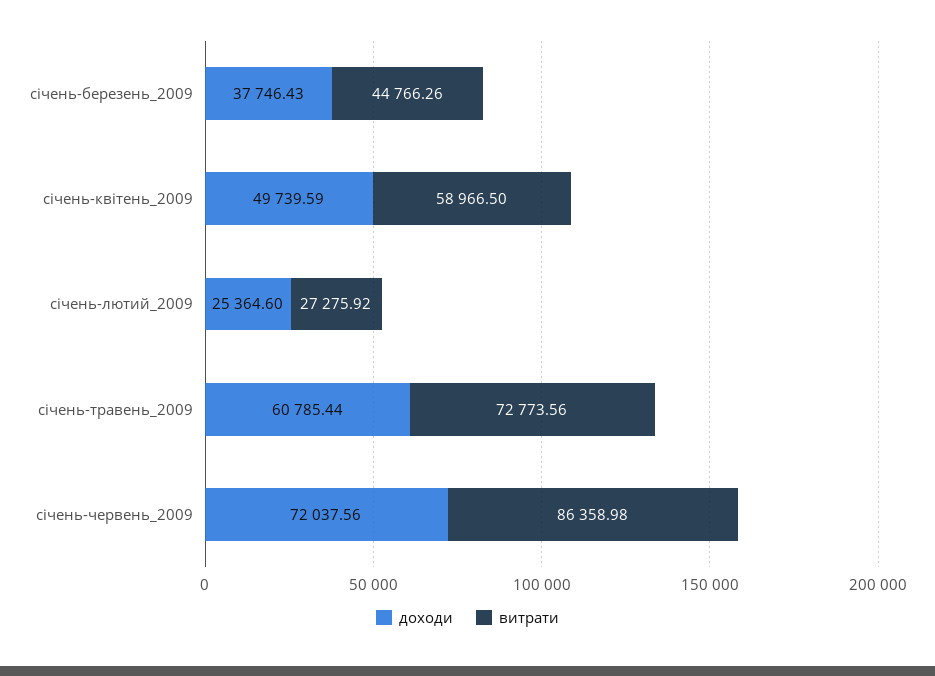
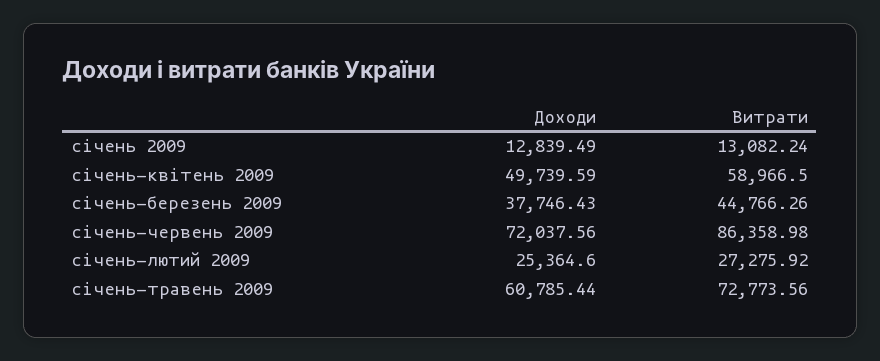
  {
    "доходи": {
      "січень-березень_2009": 37746.43,
      "січень-квітень_2009": 49739.59,
      "січень-лютий_2009": 25364.6,
      "січень-травень_2009": 60785.44,
-     "січень-червень_2009": 72037.56
+     "січень-червень_2009": 72037.56,
+     "січень 2009": 12839.49
    },
    "витрати": {
      "січень-березень_2009": 44766.26,
      "січень-квітень_2009": 58966.5,
      "січень-лютий_2009": 27275.92,
      "січень-травень_2009": 72773.56,
-     "січень-червень_2009": 86358.98
+     "січень-червень_2009": 86358.98,
+     "січень 2009": 13082.24
    }
  }

